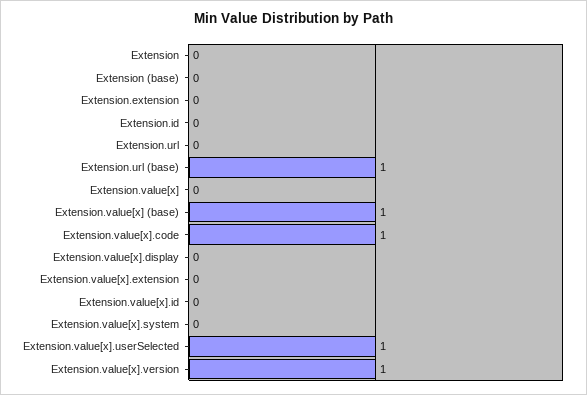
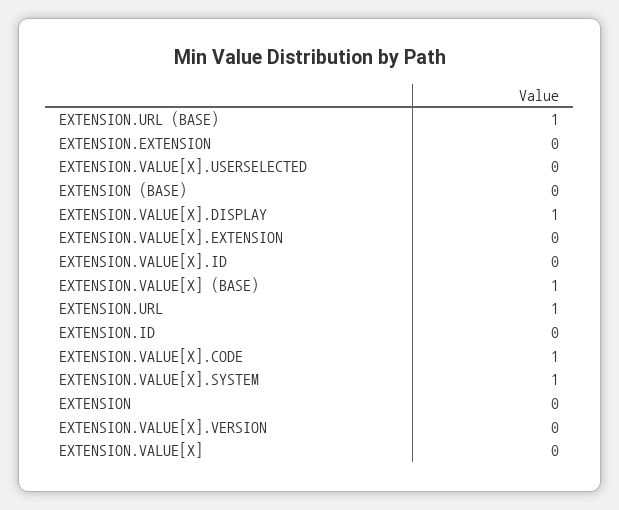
  {
    "Extension": 0,
    "Extension (base)": 0,
    "Extension.extension": 0,
    "Extension.id": 0,
-   "Extension.url": 0,
+   "Extension.url": 1,
    "Extension.url (base)": 1,
    "Extension.value[x]": 0,
    "Extension.value[x] (base)": 1,
    "Extension.value[x].code": 1,
-   "Extension.value[x].display": 0,
+   "Extension.value[x].display": 1,
    "Extension.value[x].extension": 0,
    "Extension.value[x].id": 0,
-   "Extension.value[x].system": 0,
+   "Extension.value[x].system": 1,
-   "Extension.value[x].userSelected": 1,
+   "Extension.value[x].userSelected": 0,
-   "Extension.value[x].version": 1
+   "Extension.value[x].version": 0
  }

